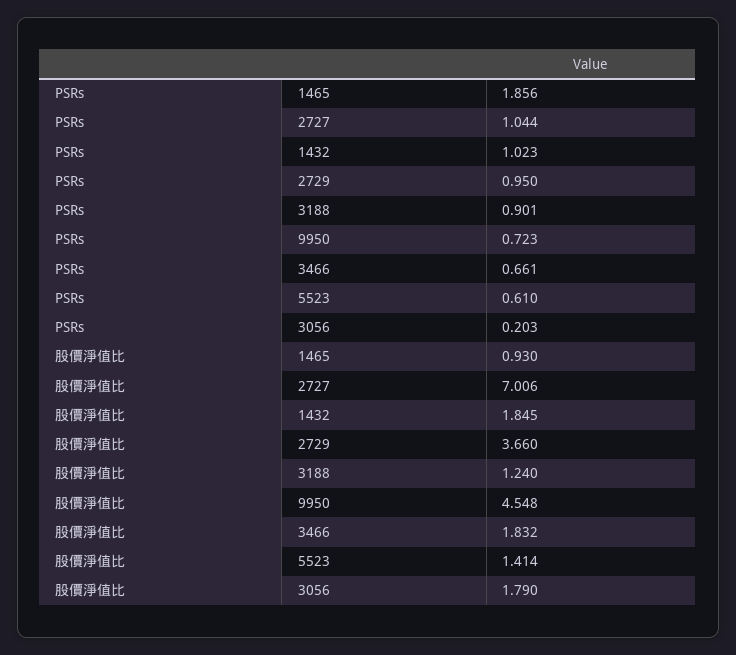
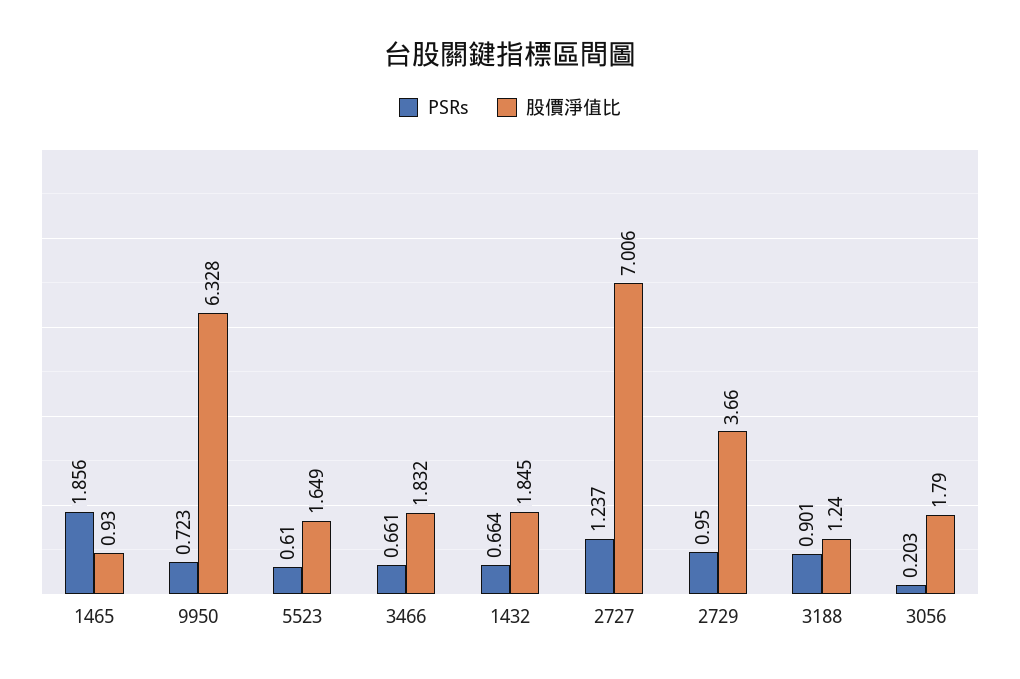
  {
    "PSRs": {
      "1465": 1.856,
-     "2727": 1.044,
+     "2727": 1.237,
-     "1432": 1.023,
+     "1432": 0.664,
      "2729": 0.95,
      "3188": 0.901,
      "9950": 0.723,
      "3466": 0.661,
      "5523": 0.61,
      "3056": 0.203
    },
    "股價淨值比": {
      "1465": 0.93,
      "2727": 7.006,
      "1432": 1.845,
      "2729": 3.66,
      "3188": 1.24,
-     "9950": 4.548,
+     "9950": 6.328,
      "3466": 1.832,
-     "5523": 1.414,
+     "5523": 1.649,
      "3056": 1.79
    }
  }

